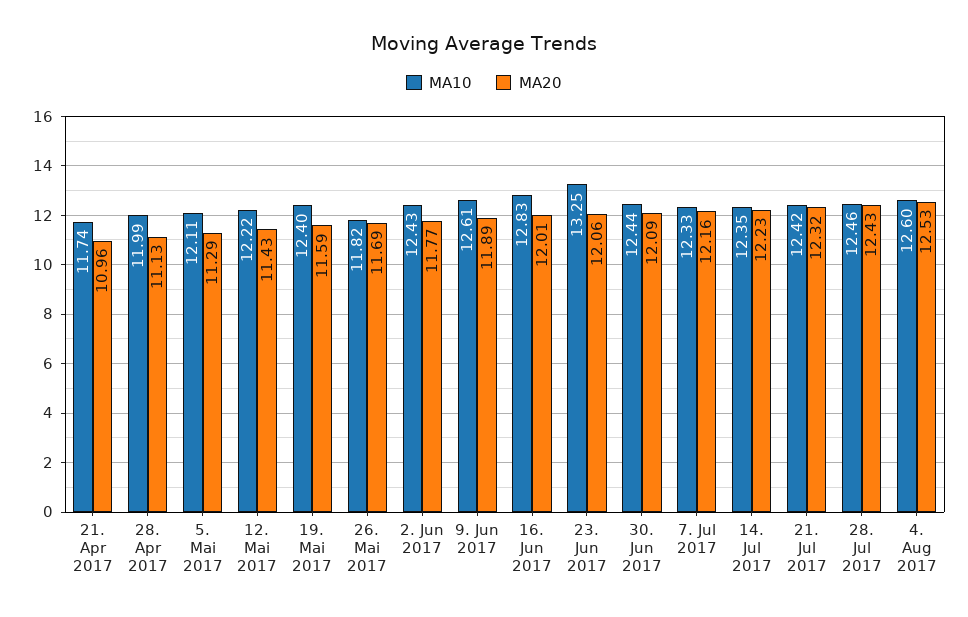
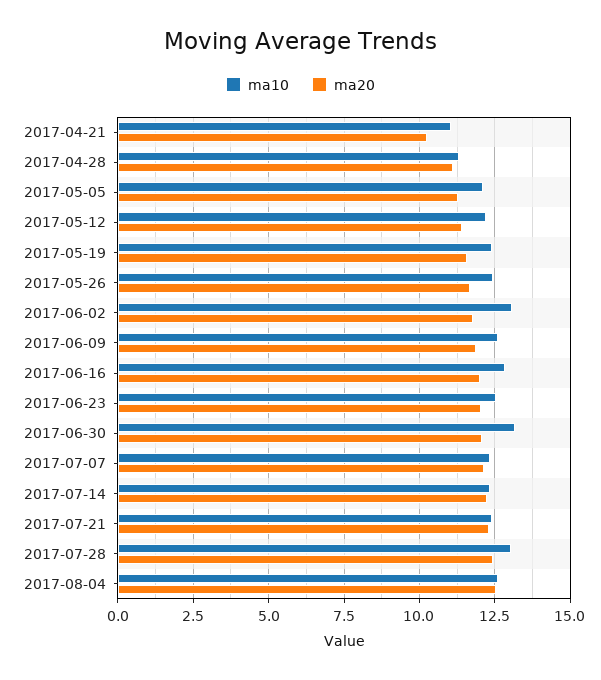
  {
    "MA10": {
-     "21. Apr 2017": 11.74,
+     "21. Apr 2017": 11,
-     "28. Apr 2017": 11.99,
+     "28. Apr 2017": 11.25,
      "5. Mai 2017": 12.11,
      "12. Mai 2017": 12.22,
      "19. Mai 2017": 12.4,
-     "26. Mai 2017": 11.82,
+     "26. Mai 2017": 12.5,
-     "2. Jun 2017": 12.43,
+     "2. Jun 2017": 13,
      "9. Jun 2017": 12.61,
      "16. Jun 2017": 12.83,
-     "23. Jun 2017": 13.25,
+     "23. Jun 2017": 12.5,
-     "30. Jun 2017": 12.44,
+     "30. Jun 2017": 13.25,
      "7. Jul 2017": 12.33,
      "14. Jul 2017": 12.35,
      "21. Jul 2017": 12.42,
-     "28. Jul 2017": 12.46,
+     "28. Jul 2017": 13,
      "4. Aug 2017": 12.6
    },
    "MA20": {
-     "21. Apr 2017": 10.96,
+     "21. Apr 2017": 10.25,
      "28. Apr 2017": 11.13,
      "5. Mai 2017": 11.29,
      "12. Mai 2017": 11.43,
      "19. Mai 2017": 11.59,
      "26. Mai 2017": 11.69,
      "2. Jun 2017": 11.77,
      "9. Jun 2017": 11.89,
      "16. Jun 2017": 12.01,
      "23. Jun 2017": 12.06,
      "30. Jun 2017": 12.09,
      "7. Jul 2017": 12.16,
      "14. Jul 2017": 12.23,
      "21. Jul 2017": 12.32,
      "28. Jul 2017": 12.43,
      "4. Aug 2017": 12.53
    }
  }

